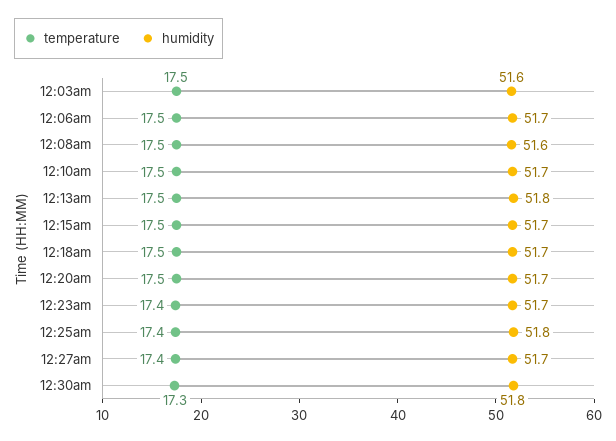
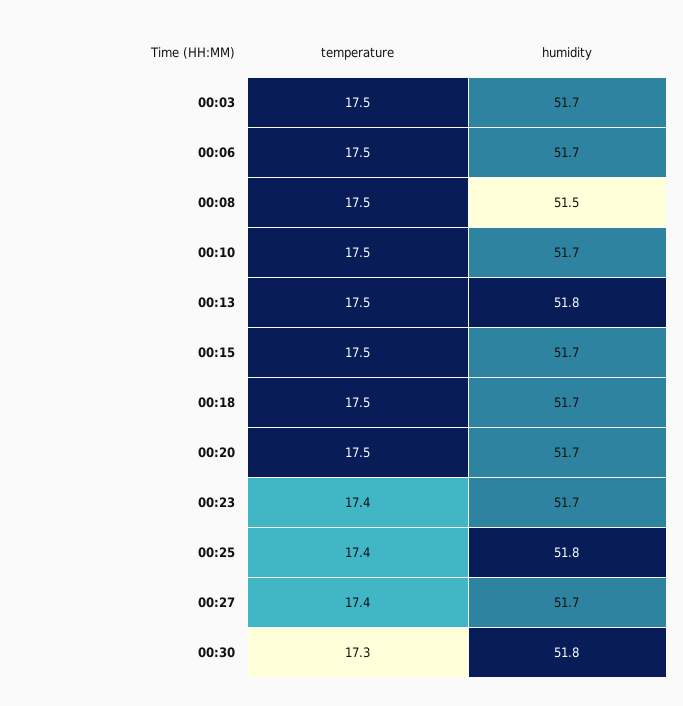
  {
    "temperature": {
      "12:03am": 17.5,
      "12:06am": 17.5,
      "12:08am": 17.5,
      "12:10am": 17.5,
      "12:13am": 17.5,
      "12:15am": 17.5,
      "12:18am": 17.5,
      "12:20am": 17.5,
      "12:23am": 17.4,
      "12:25am": 17.4,
      "12:27am": 17.4,
      "12:30am": 17.3
    },
    "humidity": {
-     "12:03am": 51.6,
+     "12:03am": 51.7,
      "12:06am": 51.7,
-     "12:08am": 51.6,
+     "12:08am": 51.5,
      "12:10am": 51.7,
      "12:13am": 51.8,
      "12:15am": 51.7,
      "12:18am": 51.7,
      "12:20am": 51.7,
      "12:23am": 51.7,
      "12:25am": 51.8,
      "12:27am": 51.7,
      "12:30am": 51.8
    }
  }

